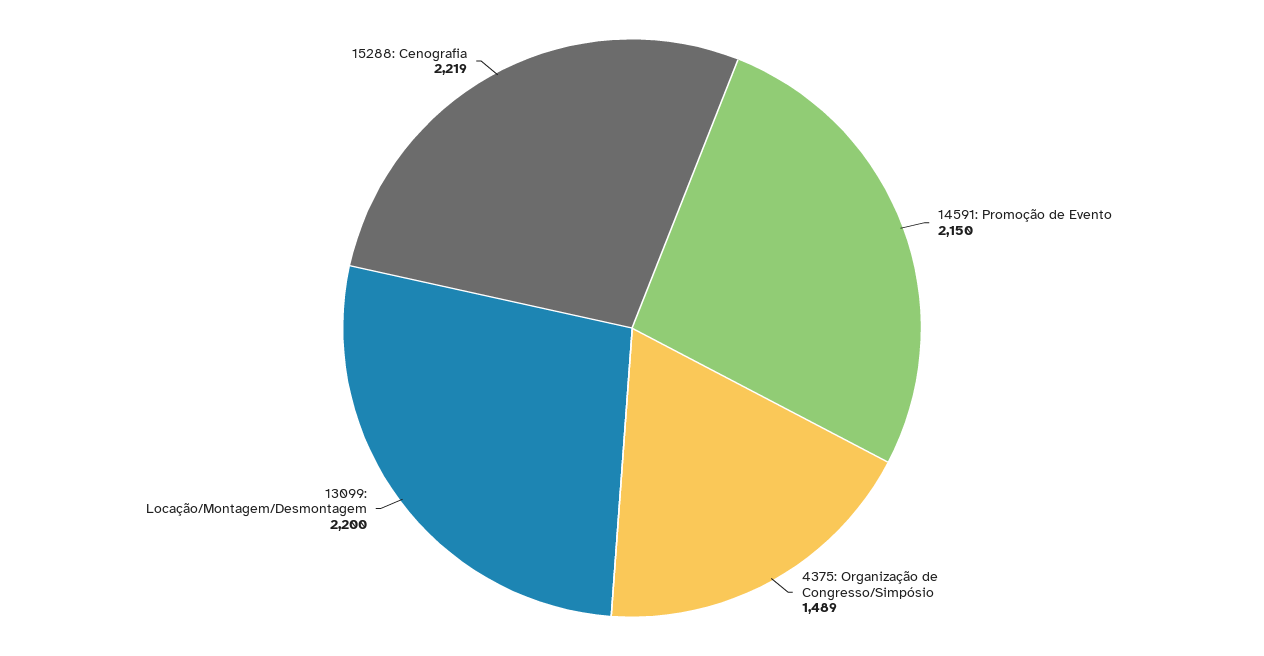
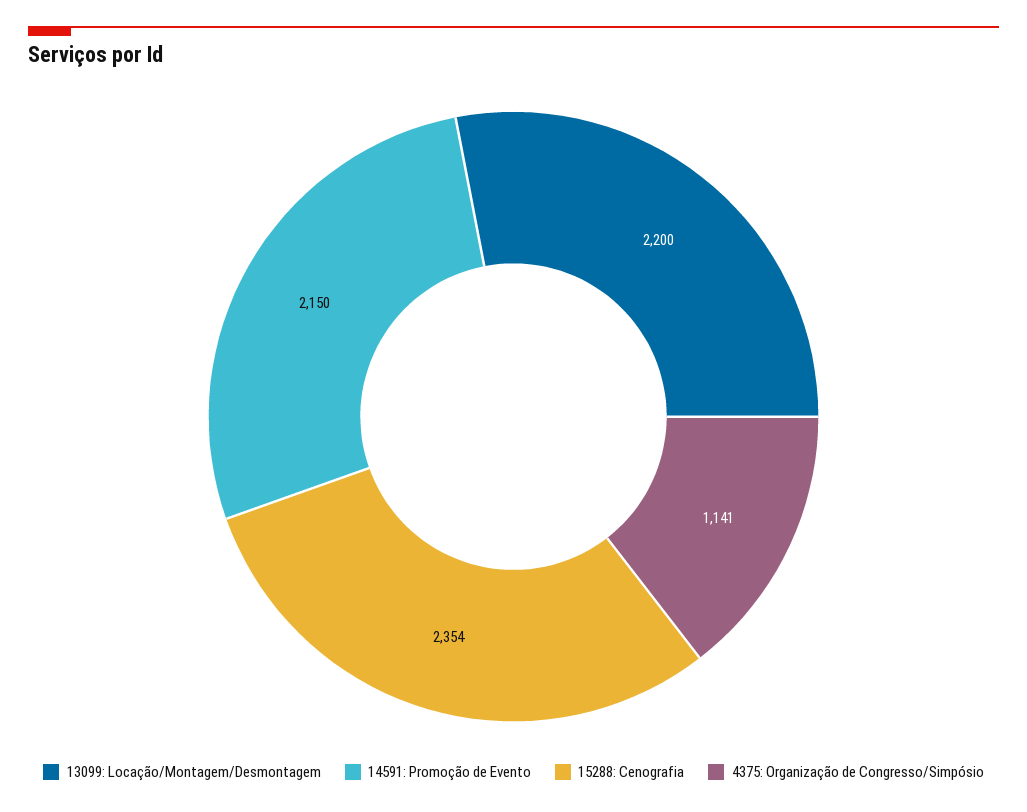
  {
    "14591: Promoção de Evento": 2150,
-   "4375: Organização de Congresso/Simpósio": 1489,
+   "4375: Organização de Congresso/Simpósio": 1141,
    "13099: Locação/Montagem/Desmontagem": 2200,
-   "15288: Cenografia": 2219
+   "15288: Cenografia": 2354
  }

